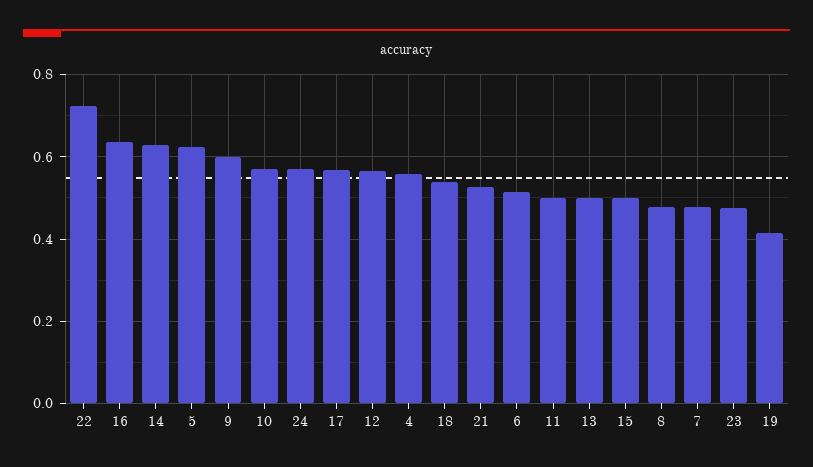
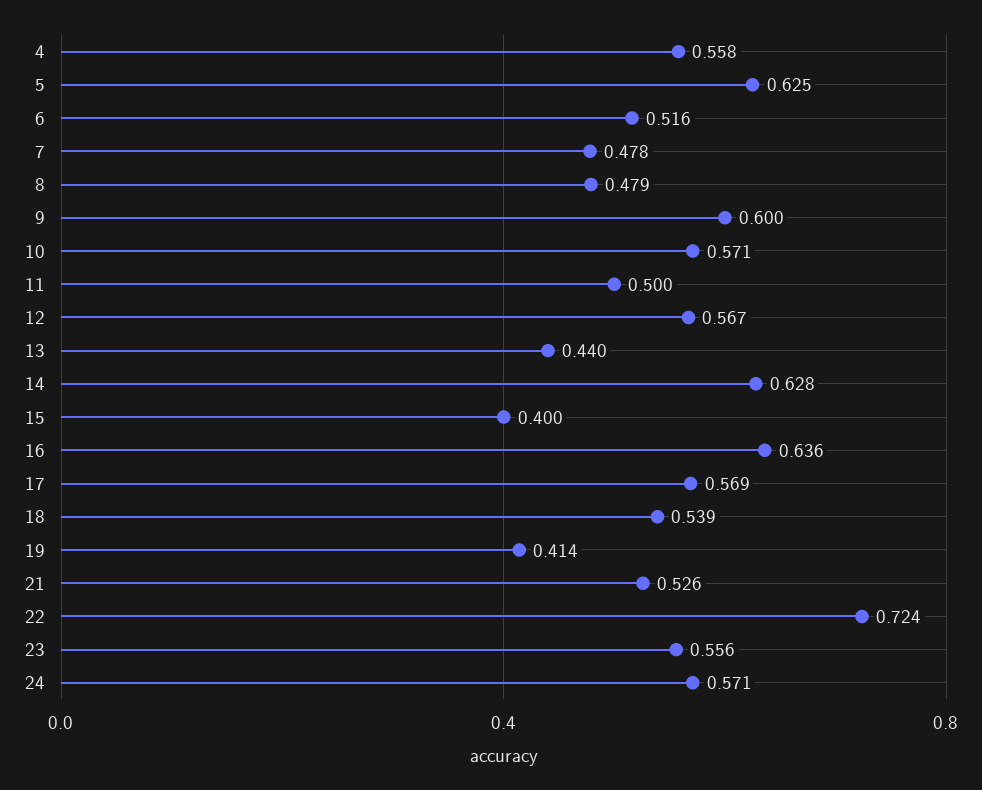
  {
    "22": 0.724,
    "16": 0.636,
    "14": 0.628,
    "5": 0.625,
    "9": 0.6,
    "10": 0.571,
    "24": 0.571,
    "17": 0.569,
    "12": 0.567,
    "4": 0.558,
    "18": 0.539,
    "21": 0.526,
    "6": 0.516,
    "11": 0.5,
-   "13": 0.5,
+   "13": 0.44,
-   "15": 0.5,
+   "15": 0.4,
    "8": 0.479,
    "7": 0.478,
-   "23": 0.48,
+   "23": 0.556,
    "19": 0.414
  }

